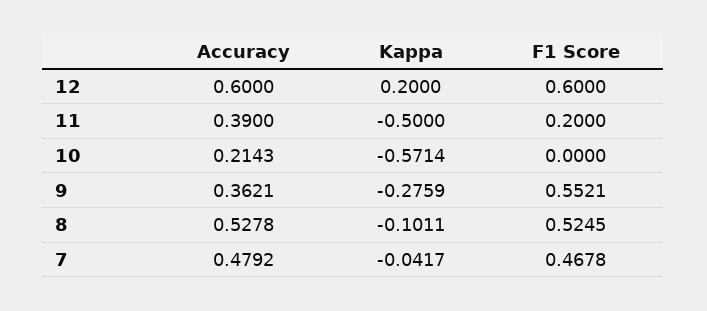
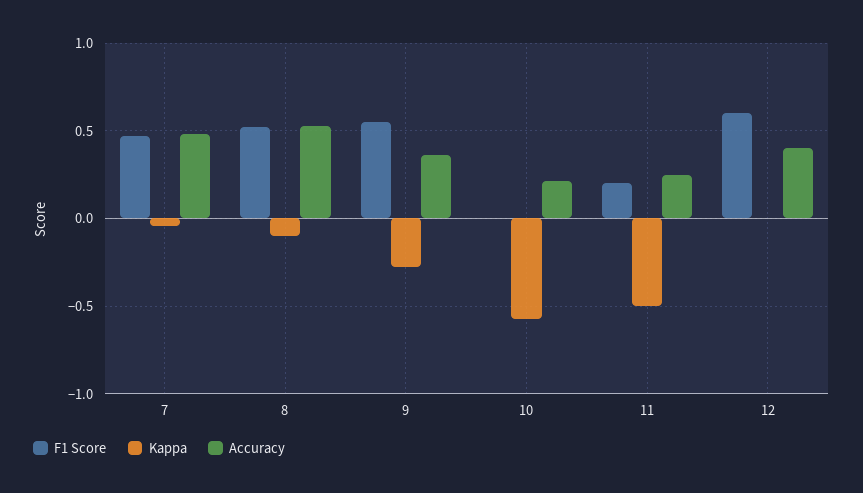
  {
    "Accuracy": {
-     "12": 0.6,
+     "12": 0.4,
-     "11": 0.39,
+     "11": 0.25,
      "10": 0.2143,
      "9": 0.3621,
      "8": 0.5278,
      "7": 0.4792
    },
    "Kappa": {
-     "12": 0.2,
+     "12": 0,
      "11": -0.5,
      "10": -0.5714,
      "9": -0.2759,
      "8": -0.1011,
      "7": -0.0417
    },
    "F1 Score": {
      "12": 0.6,
      "11": 0.2,
      "10": 0,
      "9": 0.5521,
      "8": 0.5245,
      "7": 0.4678
    }
  }

